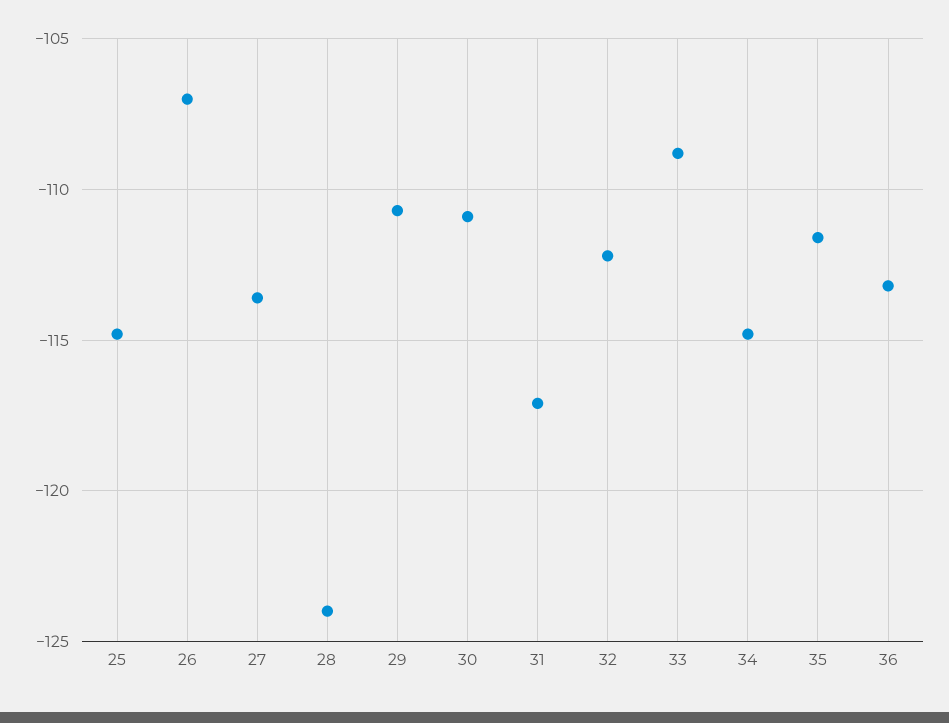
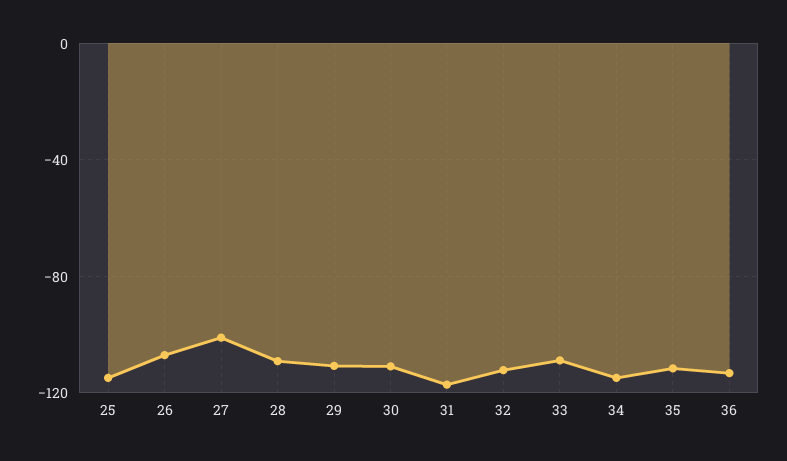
  {
    "25": -115,
    "26": -107,
-   "27": -113.5,
+   "27": -100,
-   "28": -124,
+   "28": -110,
    "29": -110.5,
    "30": -111,
    "31": -117,
    "32": -112,
    "33": -109,
    "34": -115,
    "35": -111.5,
    "36": -113
  }

